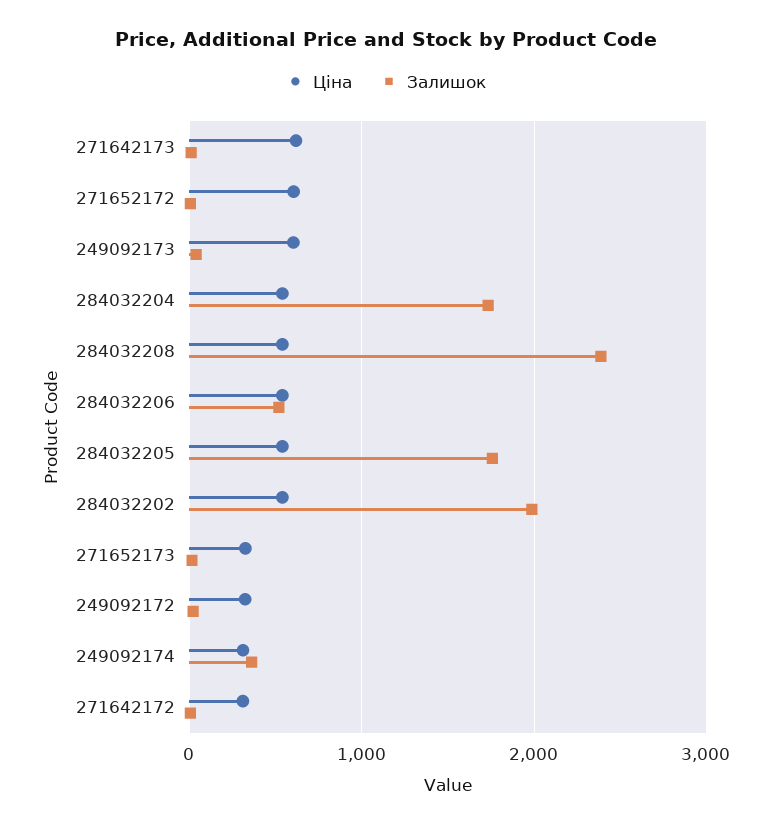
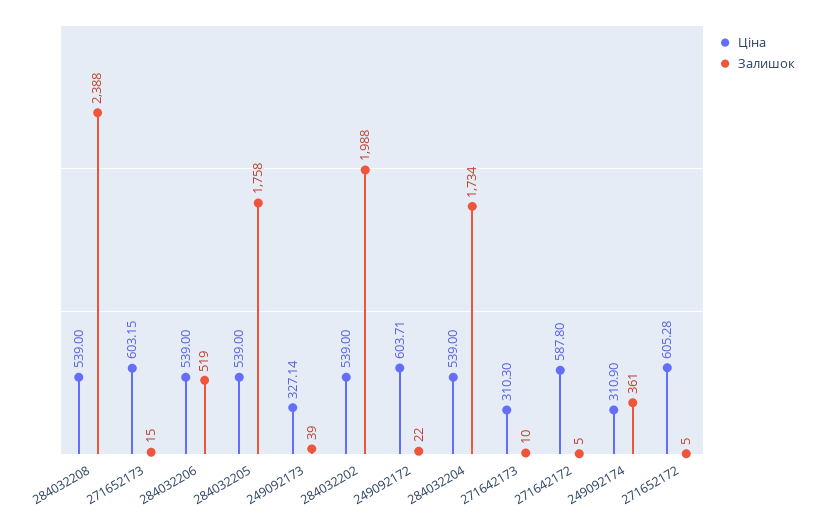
  {
    "Ціна": {
-     "271642173": 600,
+     "271642173": 310.3,
      "271652172": 605.28,
-     "249092173": 600,
+     "249092173": 327.14,
      "284032204": 539,
      "284032208": 539,
      "284032206": 539,
      "284032205": 539,
      "284032202": 539,
-     "271652173": 300,
+     "271652173": 603.15,
-     "249092172": 300,
+     "249092172": 603.71,
      "249092174": 310.9,
-     "271642172": 300
+     "271642172": 587.8
    },
    "Залишок": {
      "271642173": 10,
      "271652172": 5,
      "249092173": 39,
      "284032204": 1734,
      "284032208": 2388,
      "284032206": 519,
      "284032205": 1758,
      "284032202": 1988,
      "271652173": 15,
      "249092172": 22,
      "249092174": 361,
      "271642172": 5
    }
  }

